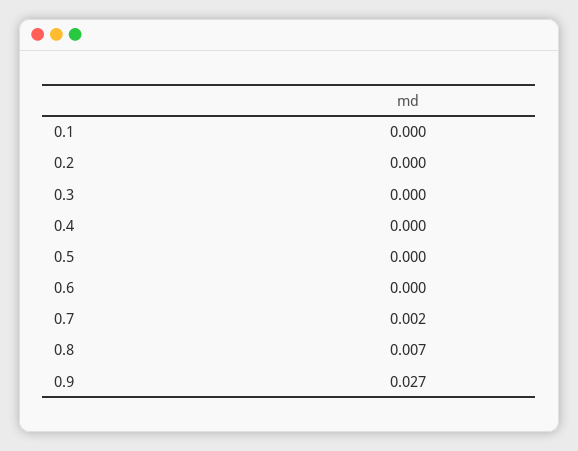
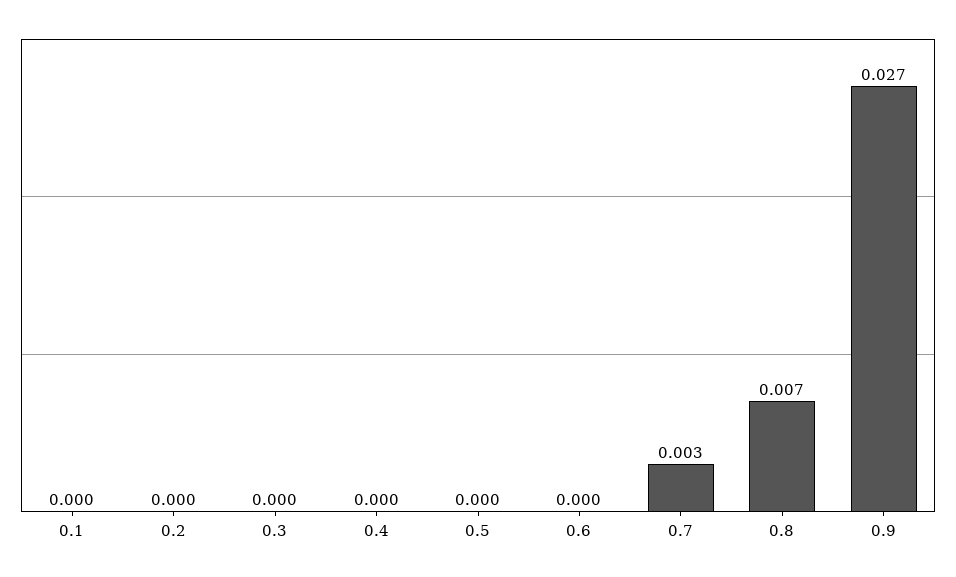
  {
    "0.1": 0,
    "0.2": 0,
    "0.3": 0,
    "0.4": 0,
    "0.5": 0,
    "0.6": 0,
-   "0.7": 0.002,
+   "0.7": 0.003,
    "0.8": 0.007,
    "0.9": 0.027
  }

